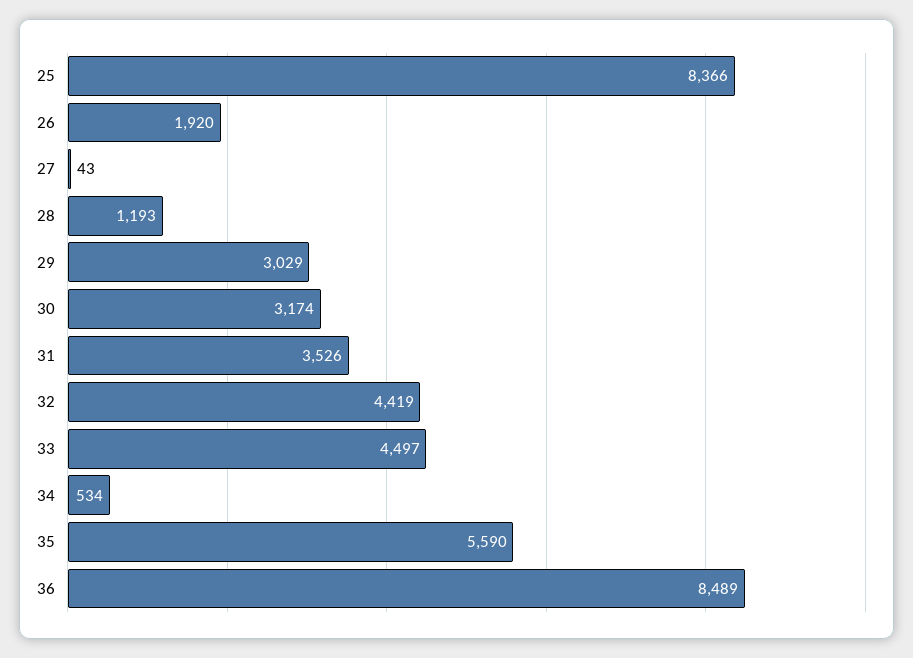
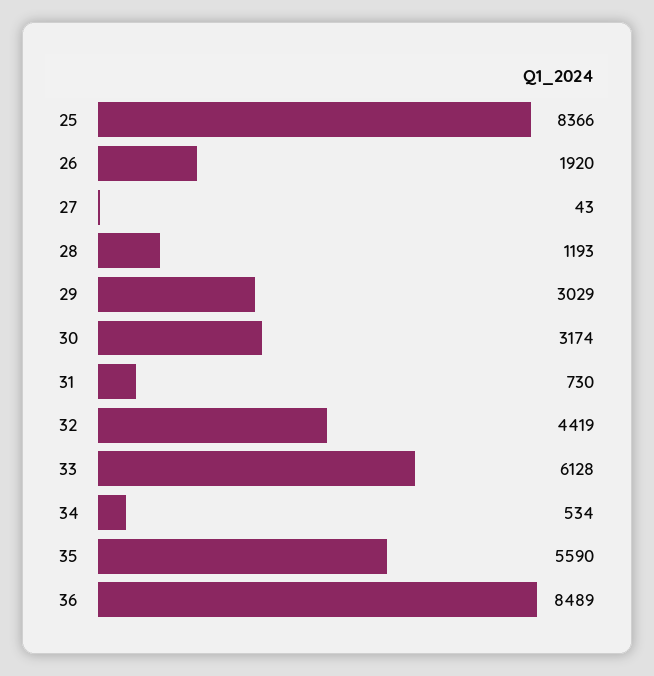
  {
    "25": 8366,
    "26": 1920,
    "27": 43,
    "28": 1193,
    "29": 3029,
    "30": 3174,
-   "31": 3526,
+   "31": 730,
    "32": 4419,
-   "33": 4497,
+   "33": 6128,
    "34": 534,
    "35": 5590,
    "36": 8489
  }

